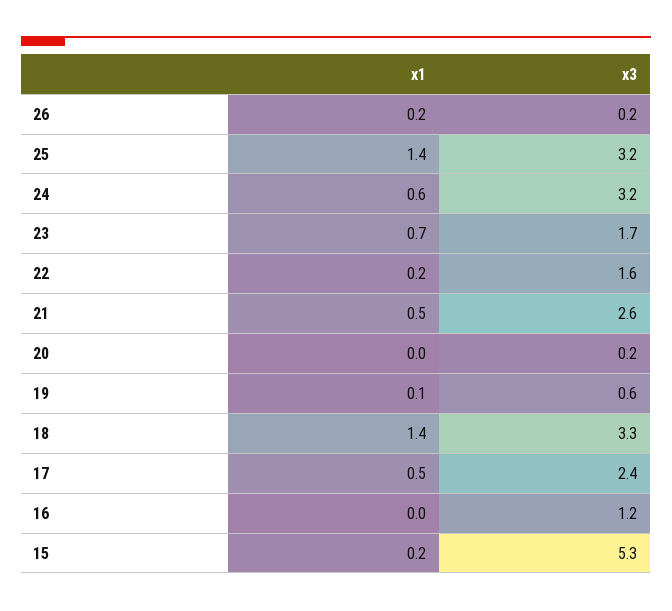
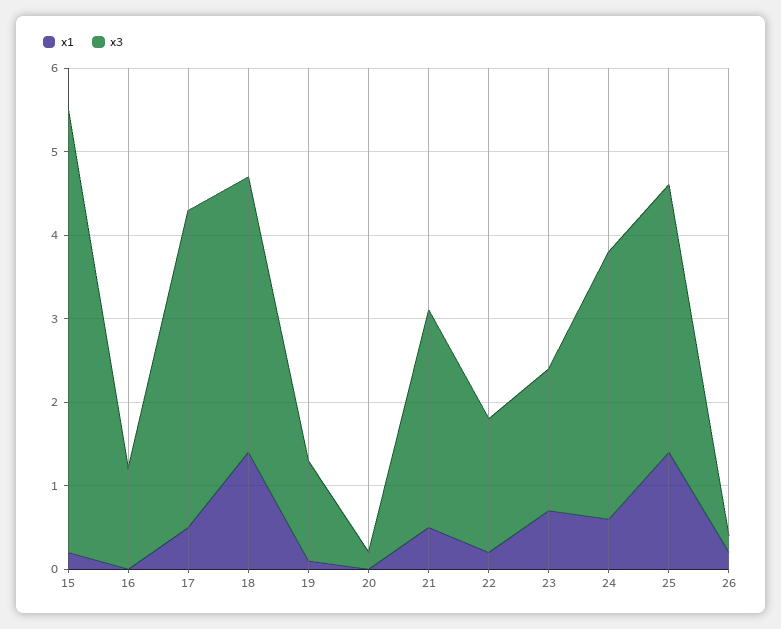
  {
    "x1": {
      "26": 0.2,
      "25": 1.4,
      "24": 0.6,
      "23": 0.7,
      "22": 0.2,
      "21": 0.5,
      "20": 0,
      "19": 0.1,
      "18": 1.4,
      "17": 0.5,
      "16": 0,
      "15": 0.2
    },
    "x3": {
      "26": 0.2,
      "25": 3.2,
      "24": 3.2,
      "23": 1.7,
      "22": 1.6,
      "21": 2.6,
      "20": 0.2,
-     "19": 0.6,
+     "19": 1.2,
      "18": 3.3,
-     "17": 2.4,
+     "17": 3.8,
      "16": 1.2,
      "15": 5.3
    }
  }

